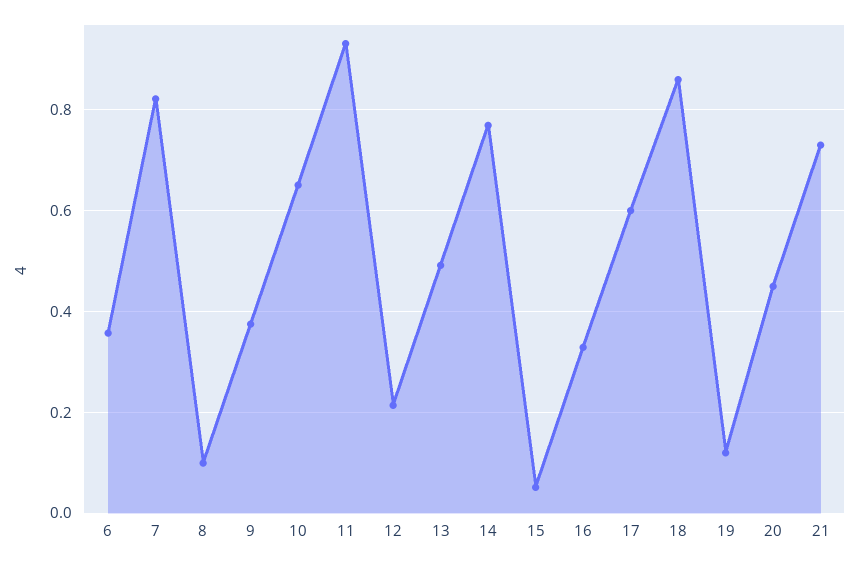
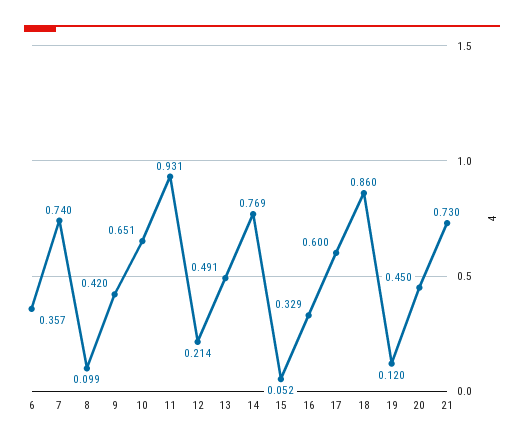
  {
    "6": 0.357,
-   "7": 0.82,
+   "7": 0.74,
    "8": 0.099,
-   "9": 0.38,
+   "9": 0.42,
    "10": 0.651,
    "11": 0.931,
    "12": 0.214,
    "13": 0.491,
    "14": 0.769,
    "15": 0.052,
    "16": 0.329,
    "17": 0.6,
    "18": 0.86,
    "19": 0.12,
    "20": 0.45,
    "21": 0.73
  }

